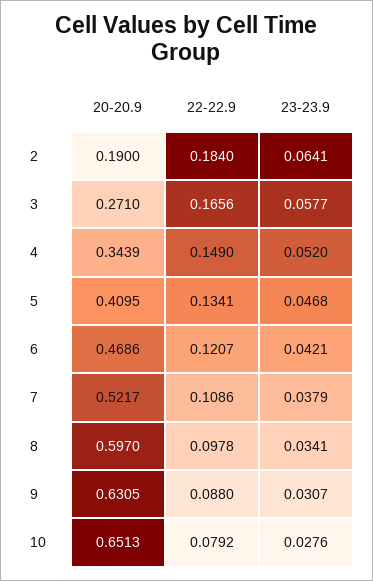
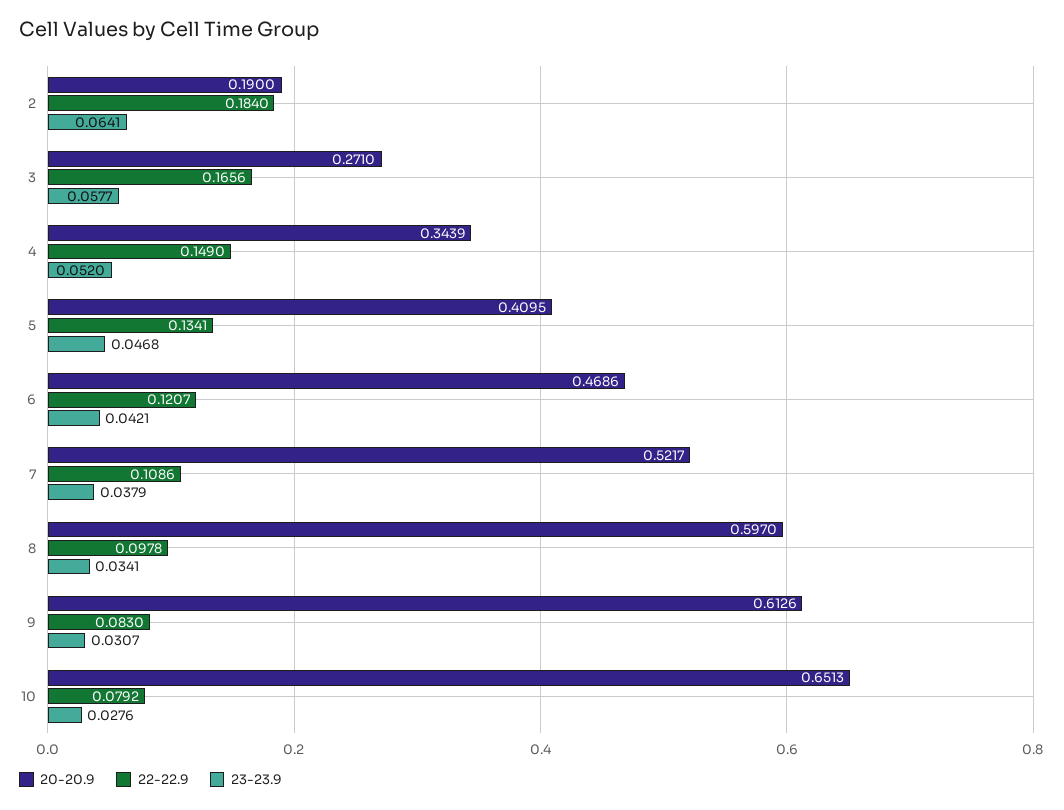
  {
    "20-20.9": {
      "2": 0.19,
      "3": 0.271,
      "4": 0.3439,
      "5": 0.4095,
      "6": 0.4686,
      "7": 0.5217,
      "8": 0.597,
-     "9": 0.6305,
+     "9": 0.6126,
      "10": 0.6513
    },
    "22-22.9": {
      "2": 0.184,
      "3": 0.1656,
      "4": 0.149,
      "5": 0.1341,
      "6": 0.1207,
      "7": 0.1086,
      "8": 0.0978,
-     "9": 0.088,
+     "9": 0.083,
      "10": 0.0792
    },
    "23-23.9": {
      "2": 0.0641,
      "3": 0.0577,
      "4": 0.052,
      "5": 0.0468,
      "6": 0.0421,
      "7": 0.0379,
      "8": 0.0341,
      "9": 0.0307,
      "10": 0.0276
    }
  }

